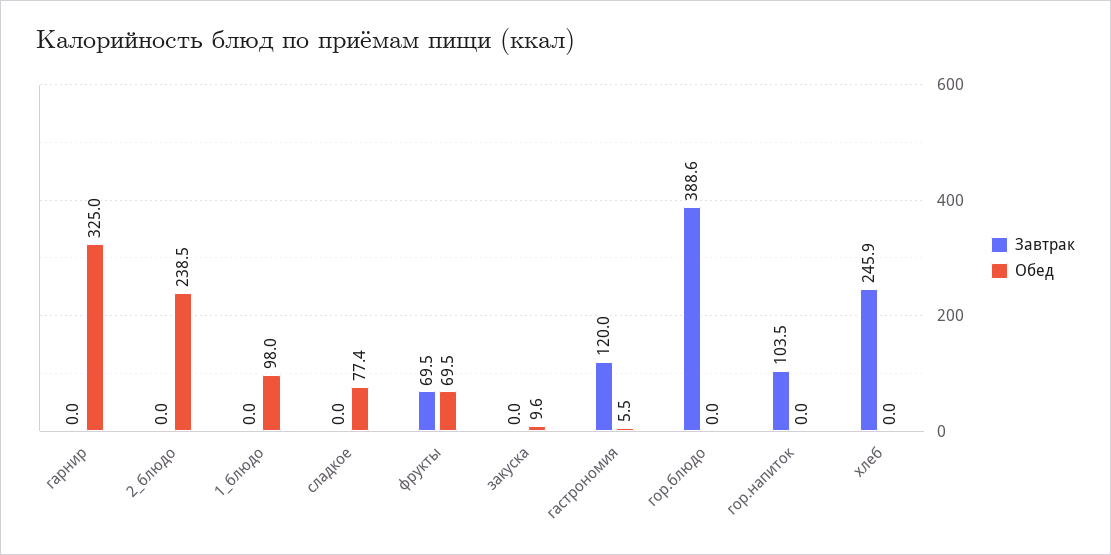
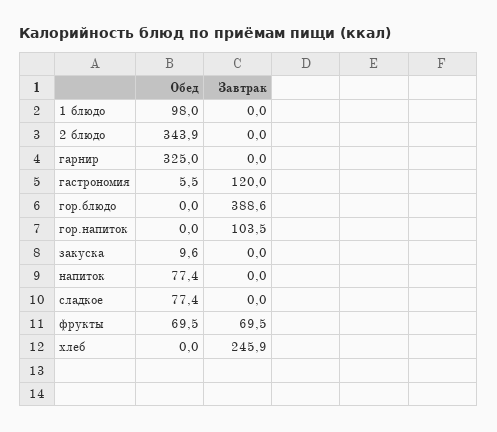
  {
    "Завтрак": {
      "гарнир": 0,
      "2_блюдо": 0,
      "1_блюдо": 0,
      "сладкое": 0,
      "фрукты": 69.5,
      "закуска": 0,
      "гастрономия": 120,
      "гор.блюдо": 388.6,
      "гор.напиток": 103.5,
-     "хлеб": 245.9
+     "хлеб": 245.9,
+     "напиток": 0
    },
    "Обед": {
      "гарнир": 325,
-     "2_блюдо": 238.5,
+     "2_блюдо": 343.9,
      "1_блюдо": 98,
      "сладкое": 77.4,
      "фрукты": 69.5,
      "закуска": 9.6,
      "гастрономия": 5.5,
      "гор.блюдо": 0,
      "гор.напиток": 0,
-     "хлеб": 0
+     "хлеб": 0,
+     "напиток": 77.4
    }
  }

